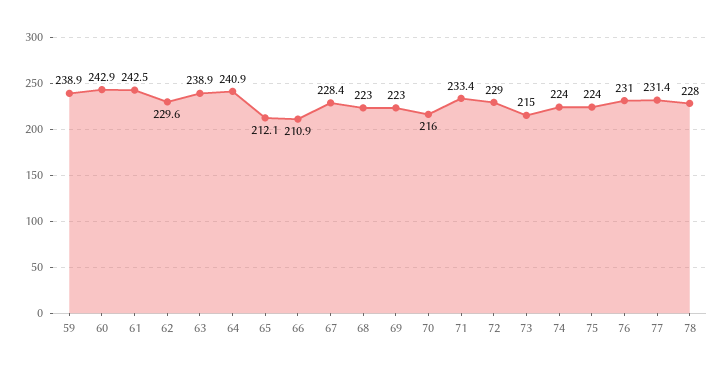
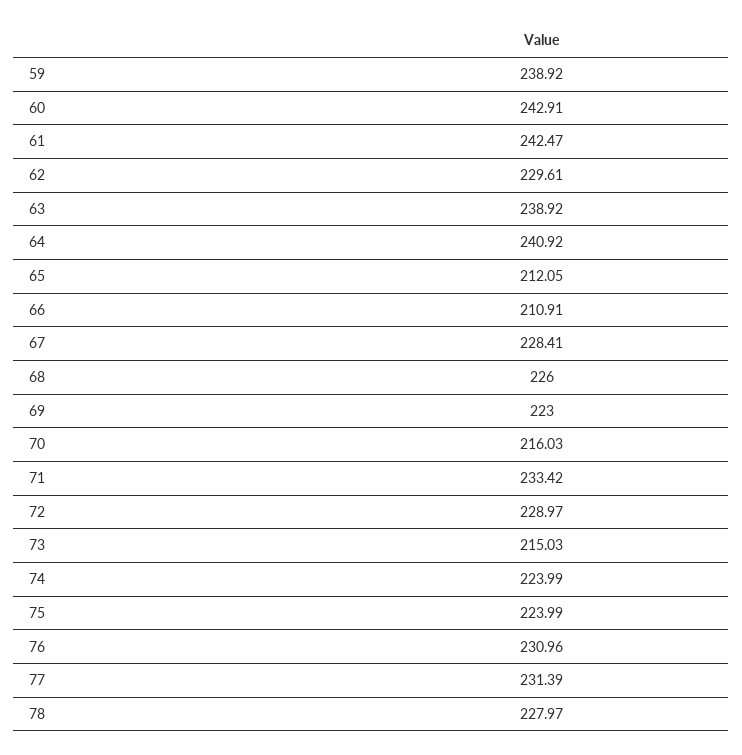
  {
    "59": 238.92,
    "60": 242.91,
    "61": 242.47,
    "62": 229.61,
    "63": 238.92,
    "64": 240.92,
    "65": 212.05,
    "66": 210.91,
    "67": 228.41,
-   "68": 223,
+   "68": 226,
    "69": 223,
    "70": 216.03,
    "71": 233.42,
    "72": 228.97,
    "73": 215.03,
    "74": 223.99,
    "75": 223.99,
    "76": 230.96,
    "77": 231.39,
    "78": 227.97
  }

